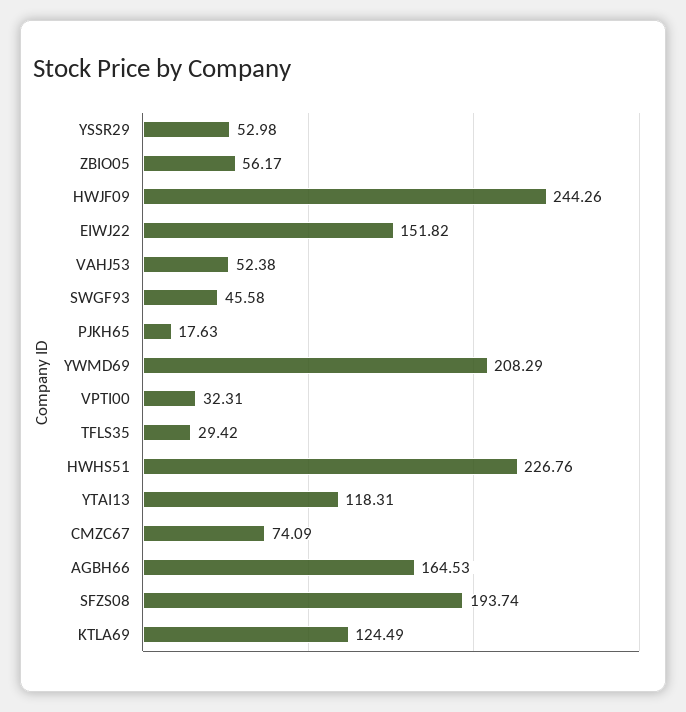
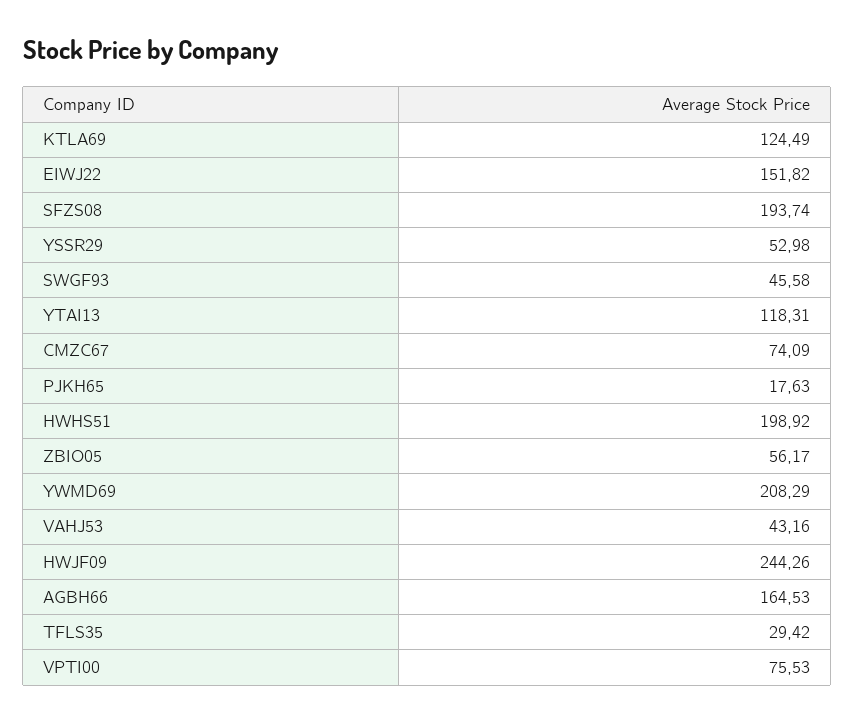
  {
    "YSSR29": 52.98,
    "ZBIO05": 56.17,
    "HWJF09": 244.26,
    "EIWJ22": 151.82,
-   "VAHJ53": 52.38,
+   "VAHJ53": 43.16,
    "SWGF93": 45.58,
    "PJKH65": 17.63,
    "YWMD69": 208.29,
-   "VPTI00": 32.31,
+   "VPTI00": 75.53,
    "TFLS35": 29.42,
-   "HWHS51": 226.76,
+   "HWHS51": 198.92,
    "YTAI13": 118.31,
    "CMZC67": 74.09,
    "AGBH66": 164.53,
    "SFZS08": 193.74,
    "KTLA69": 124.49
  }

